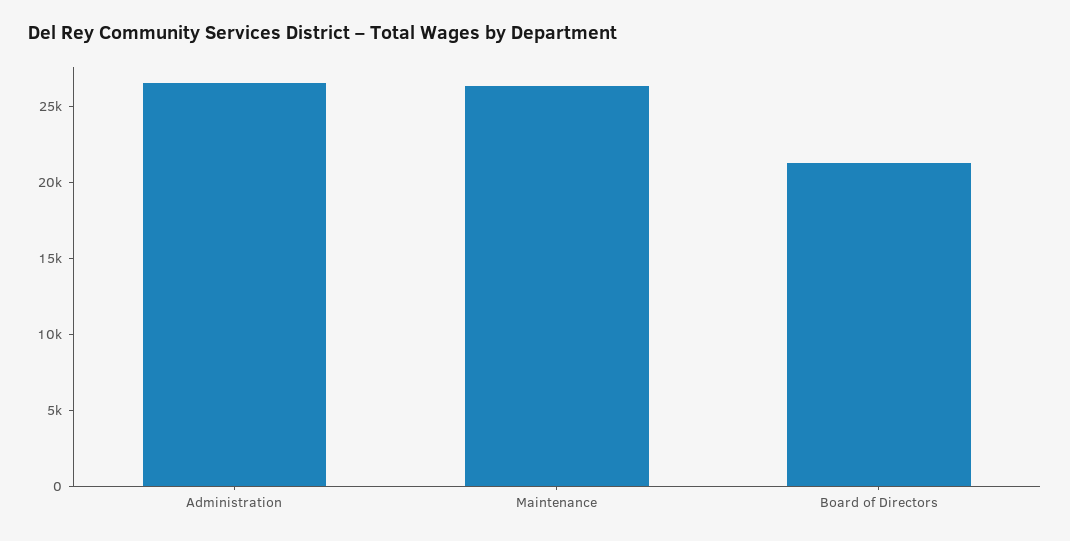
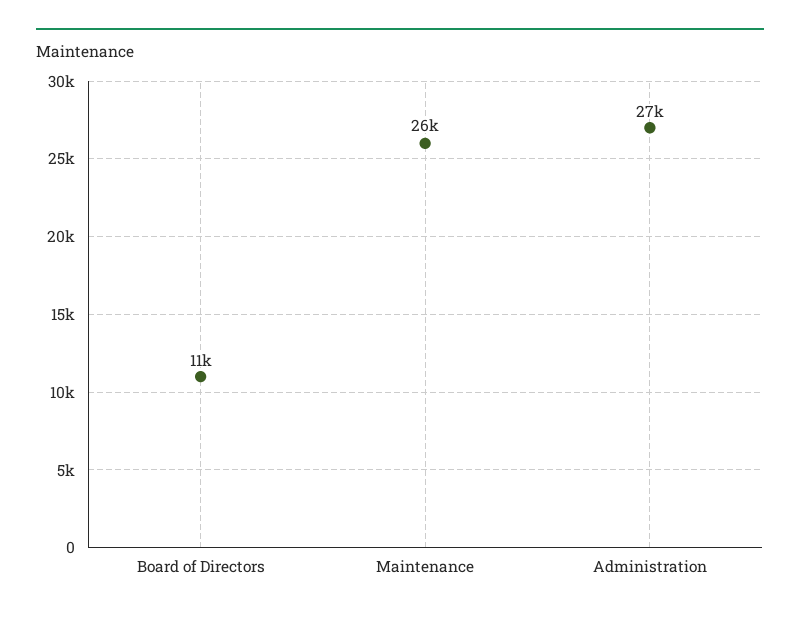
  {
    "Administration": 27000,
    "Maintenance": 26000,
-   "Board of Directors": 21000
+   "Board of Directors": 11000
  }

